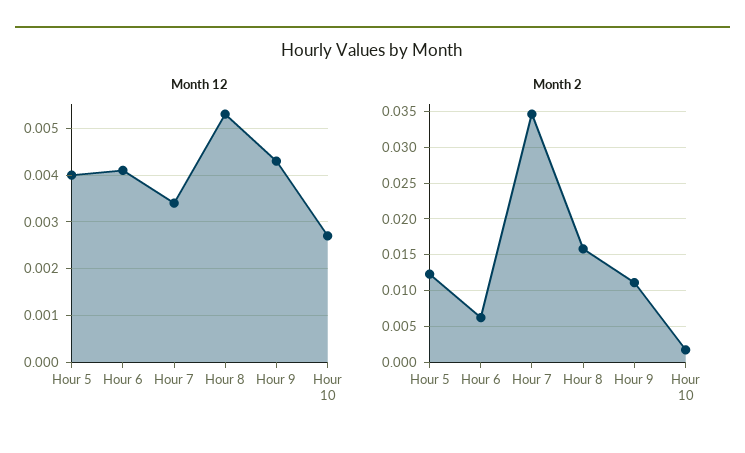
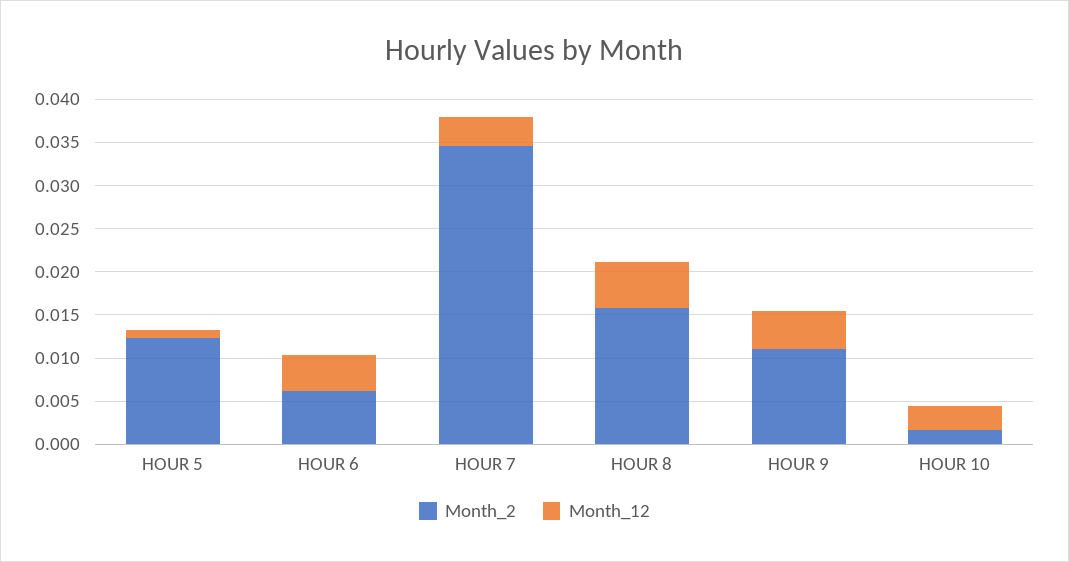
  {
    "Month 12": {
-     "Hour 5": 0.004,
+     "Hour 5": 0.001,
      "Hour 6": 0.004,
      "Hour 7": 0.0035,
      "Hour 8": 0.0055,
      "Hour 9": 0.0045,
      "Hour 10": 0.0025
    },
    "Month 2": {
      "Hour 5": 0.012,
      "Hour 6": 0.006,
      "Hour 7": 0.035,
      "Hour 8": 0.016,
      "Hour 9": 0.011,
      "Hour 10": 0.002
    }
  }

